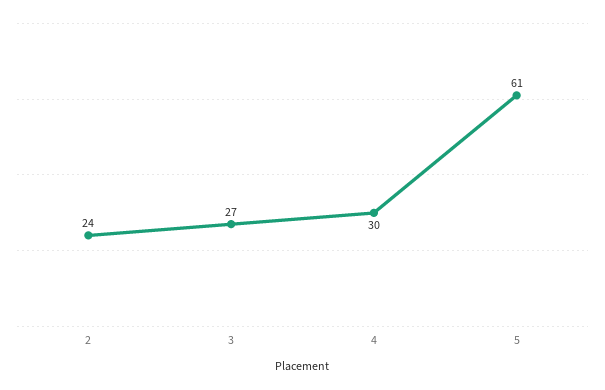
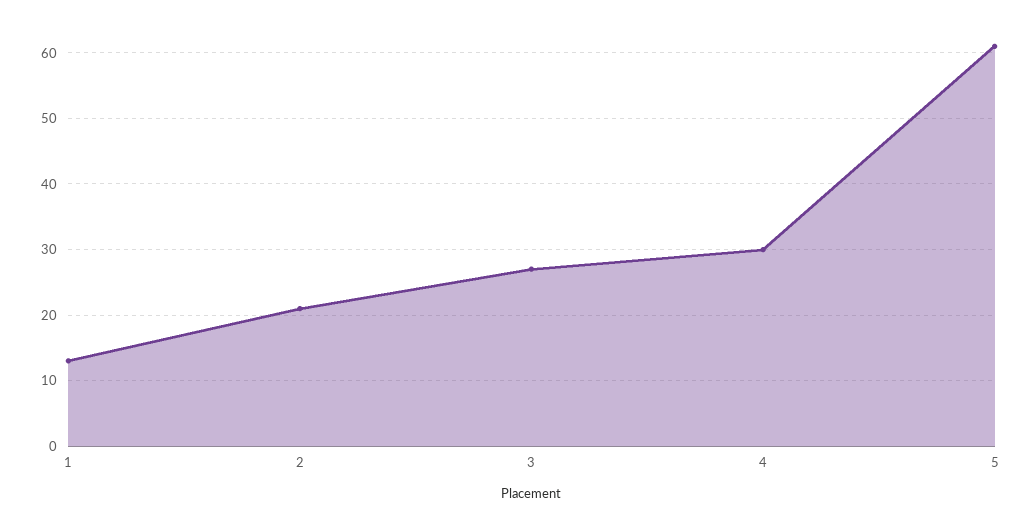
  {
-   "2": 24,
+   "2": 21,
    "3": 27,
    "4": 30,
-   "5": 61
+   "5": 61,
+   "1": 13
  }

